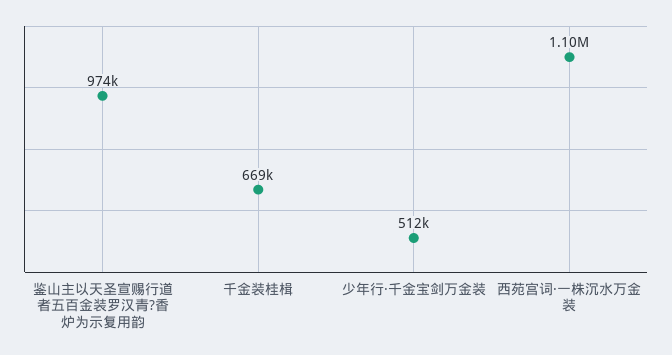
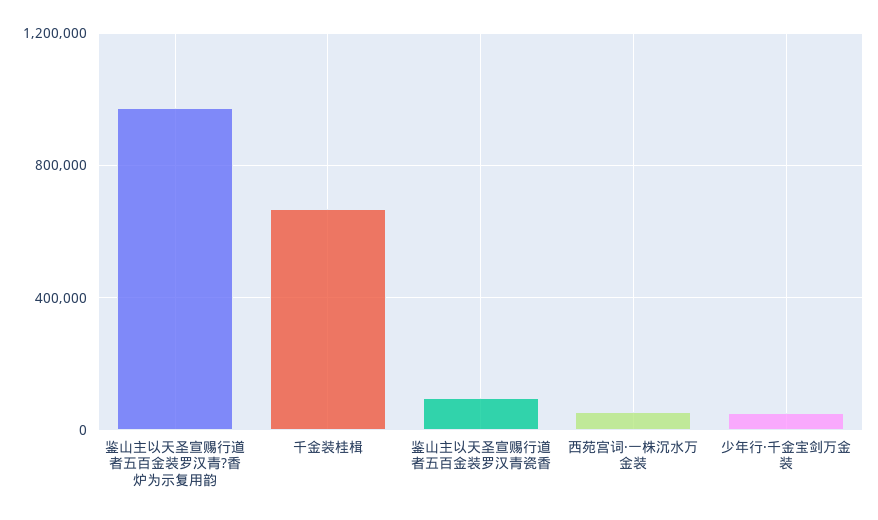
  {
    "鉴山主以天圣宣赐行道者五百金装罗汉青?香炉为示复用韵": 974000,
    "千金装桂楫": 669000,
-   "少年行·千金宝剑万金装": 512000,
+   "少年行·千金宝剑万金装": 50000,
-   "西苑宫词·一株沉水万金装": 1100000
+   "西苑宫词·一株沉水万金装": 50000,
+   "鉴山主以天圣宣赐行道者五百金装罗汉青瓷香": 100000
  }

